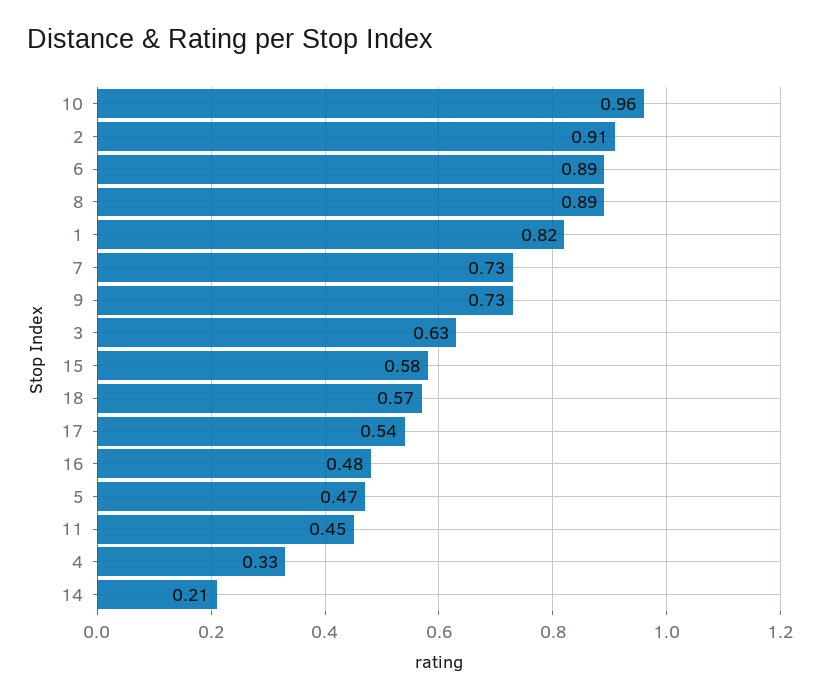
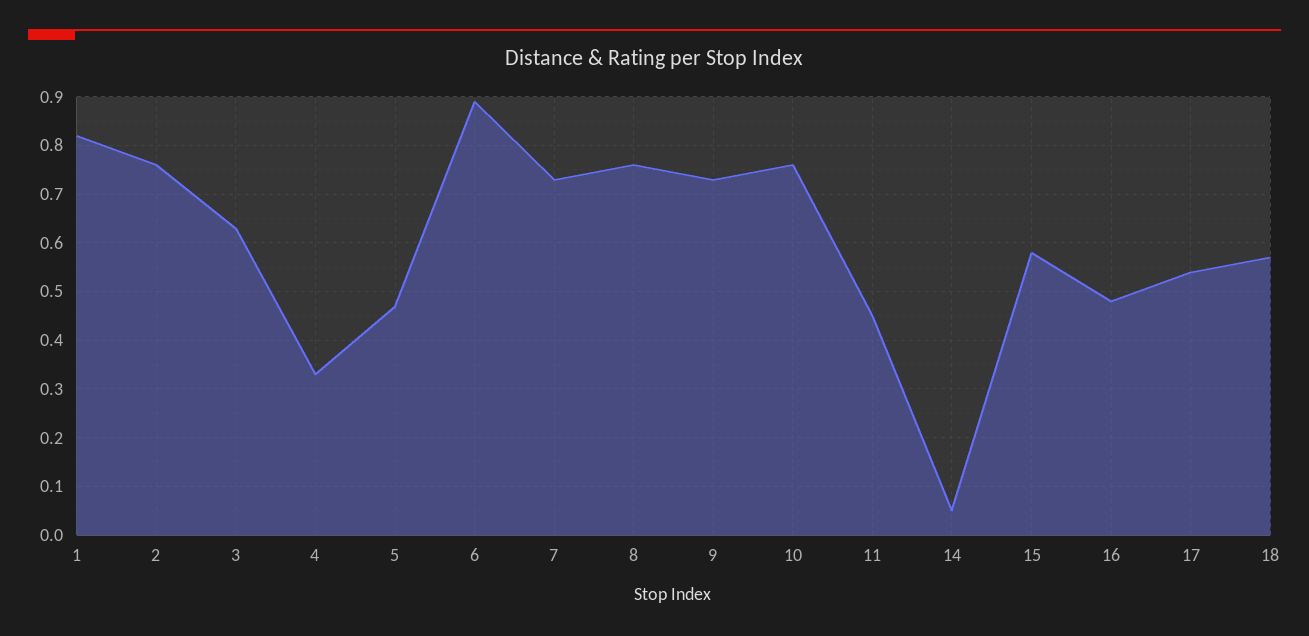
  {
-   "10": 0.96,
+   "10": 0.75,
-   "2": 0.91,
+   "2": 0.75,
    "6": 0.89,
-   "8": 0.89,
+   "8": 0.75,
    "1": 0.82,
    "7": 0.73,
    "9": 0.73,
    "3": 0.63,
    "15": 0.58,
    "18": 0.57,
    "17": 0.54,
    "16": 0.48,
    "5": 0.47,
    "11": 0.45,
    "4": 0.33,
-   "14": 0.21
+   "14": 0.05
  }

